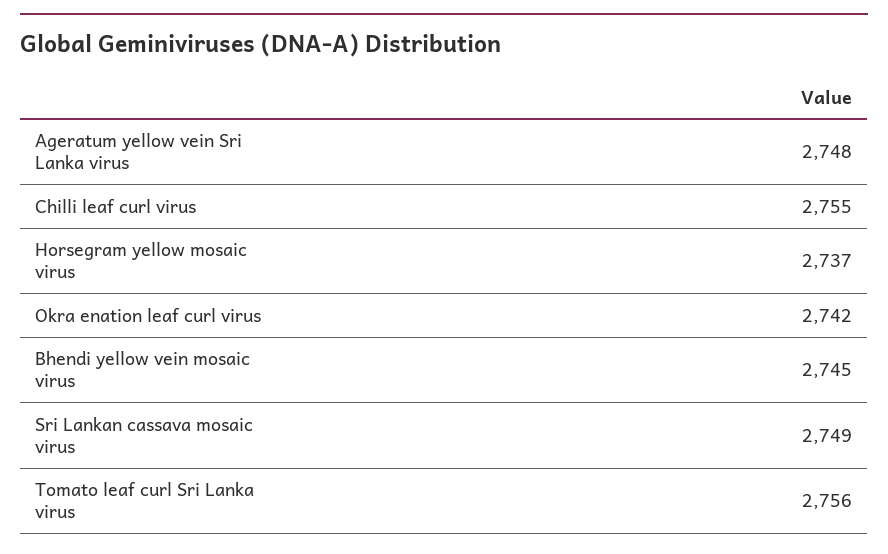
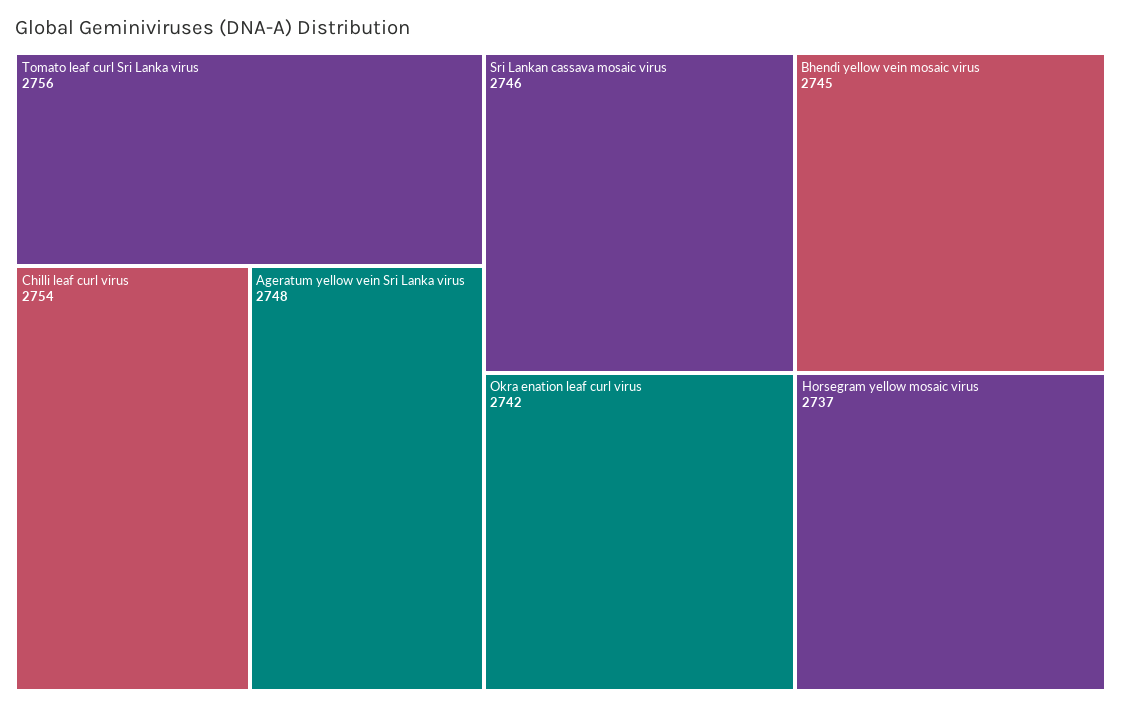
  {
    "Ageratum yellow vein Sri Lanka virus": 2748,
-   "Chilli leaf curl virus": 2755,
+   "Chilli leaf curl virus": 2754,
    "Horsegram yellow mosaic virus": 2737,
    "Okra enation leaf curl virus": 2742,
    "Bhendi yellow vein mosaic virus": 2745,
-   "Sri Lankan cassava mosaic virus": 2749,
+   "Sri Lankan cassava mosaic virus": 2746,
    "Tomato leaf curl Sri Lanka virus": 2756
  }

